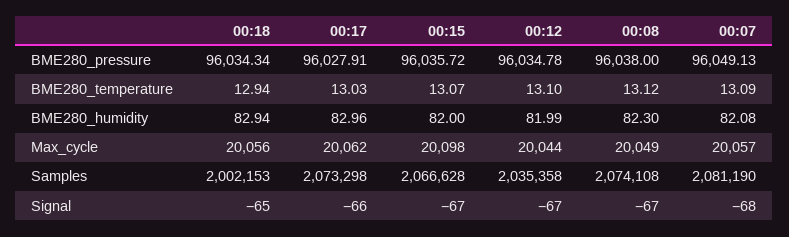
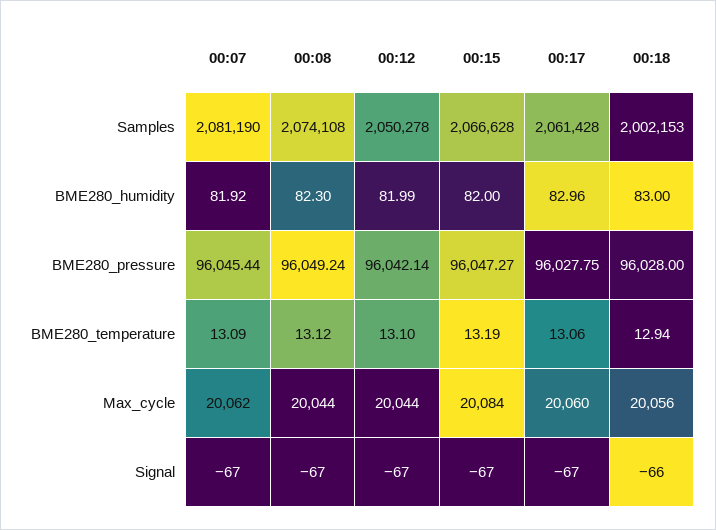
  {
    "00:18": {
-     "BME280_pressure": 96034.34,
+     "BME280_pressure": 96028,
      "BME280_temperature": 12.94,
-     "BME280_humidity": 82.94,
+     "BME280_humidity": 83,
      "Max_cycle": 20056,
      "Samples": 2002153,
-     "Signal": -65
+     "Signal": -66
    },
    "00:17": {
-     "BME280_pressure": 96027.91,
+     "BME280_pressure": 96027.75,
-     "BME280_temperature": 13.03,
+     "BME280_temperature": 13.06,
      "BME280_humidity": 82.96,
-     "Max_cycle": 20062,
+     "Max_cycle": 20060,
-     "Samples": 2073298,
+     "Samples": 2061428,
-     "Signal": -66
+     "Signal": -67
    },
    "00:15": {
-     "BME280_pressure": 96035.72,
+     "BME280_pressure": 96047.27,
-     "BME280_temperature": 13.07,
+     "BME280_temperature": 13.19,
      "BME280_humidity": 82,
-     "Max_cycle": 20098,
+     "Max_cycle": 20084,
      "Samples": 2066628,
      "Signal": -67
    },
    "00:12": {
-     "BME280_pressure": 96034.78,
+     "BME280_pressure": 96042.14,
      "BME280_temperature": 13.1,
      "BME280_humidity": 81.99,
      "Max_cycle": 20044,
-     "Samples": 2035358,
+     "Samples": 2050278,
      "Signal": -67
    },
    "00:08": {
-     "BME280_pressure": 96038,
+     "BME280_pressure": 96049.24,
      "BME280_temperature": 13.12,
      "BME280_humidity": 82.3,
-     "Max_cycle": 20049,
+     "Max_cycle": 20044,
      "Samples": 2074108,
      "Signal": -67
    },
    "00:07": {
-     "BME280_pressure": 96049.13,
+     "BME280_pressure": 96045.44,
      "BME280_temperature": 13.09,
-     "BME280_humidity": 82.08,
+     "BME280_humidity": 81.92,
-     "Max_cycle": 20057,
+     "Max_cycle": 20062,
      "Samples": 2081190,
-     "Signal": -68
+     "Signal": -67
    }
  }

